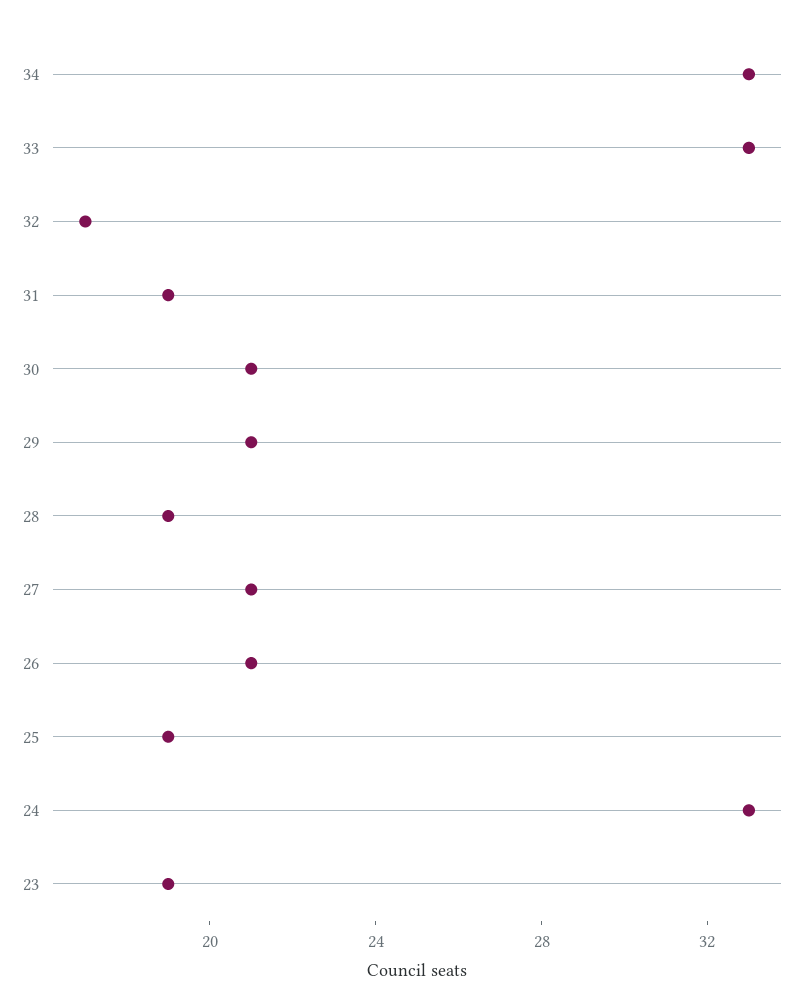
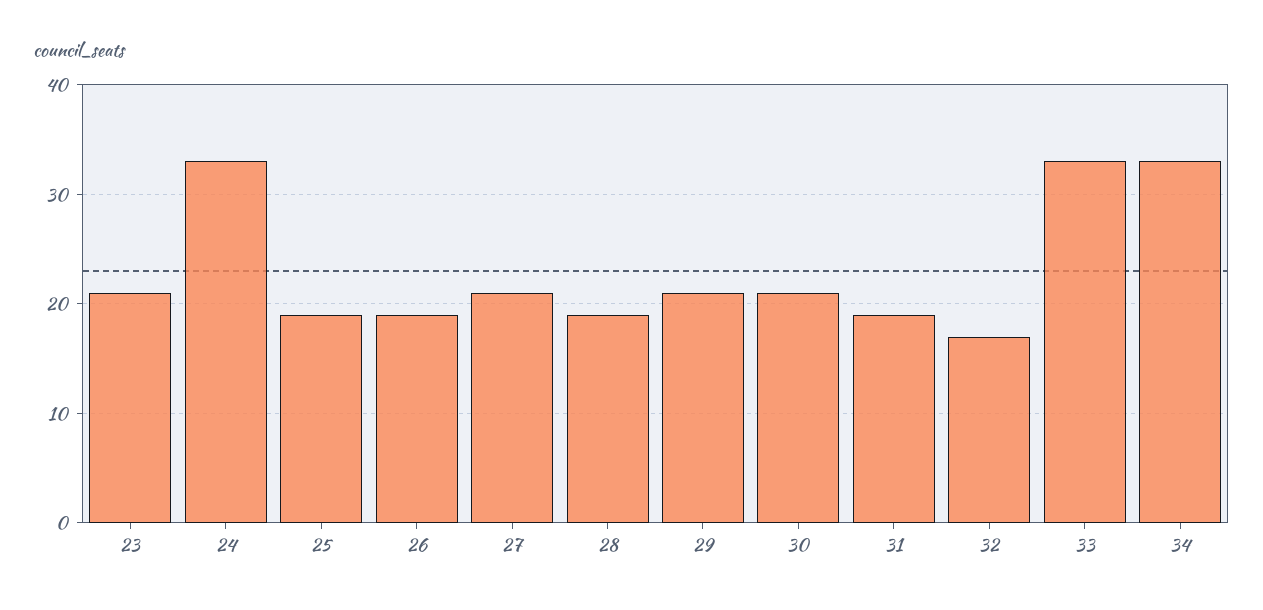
  {
    "34": 33,
    "33": 33,
    "32": 17,
    "31": 19,
    "30": 21,
    "29": 21,
    "28": 19,
    "27": 21,
-   "26": 21,
+   "26": 19,
    "25": 19,
    "24": 33,
-   "23": 19
+   "23": 21
  }

